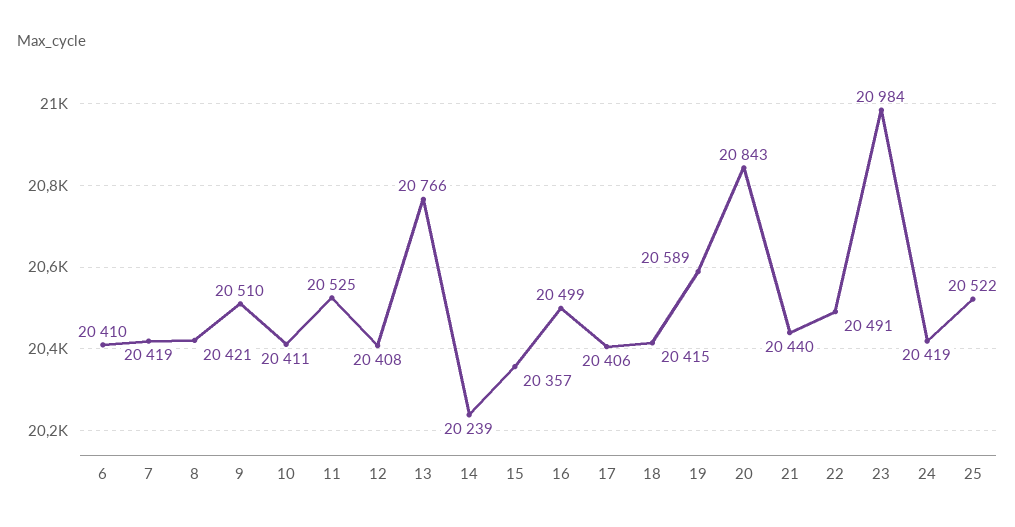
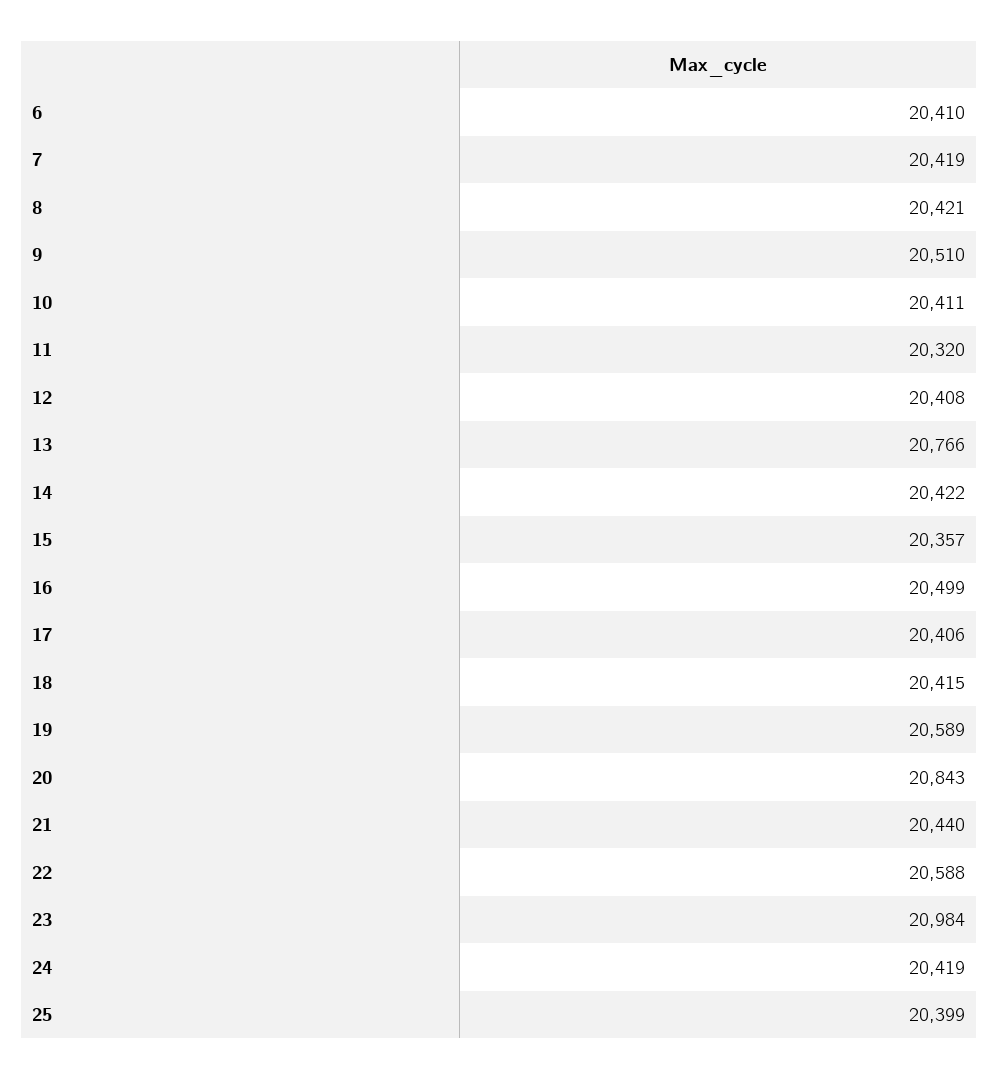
  {
    "6": 20410,
    "7": 20419,
    "8": 20421,
    "9": 20510,
    "10": 20411,
-   "11": 20525,
+   "11": 20320,
    "12": 20408,
    "13": 20766,
-   "14": 20239,
+   "14": 20422,
    "15": 20357,
    "16": 20499,
    "17": 20406,
    "18": 20415,
    "19": 20589,
    "20": 20843,
    "21": 20440,
-   "22": 20491,
+   "22": 20588,
    "23": 20984,
    "24": 20419,
-   "25": 20522
+   "25": 20399
  }

